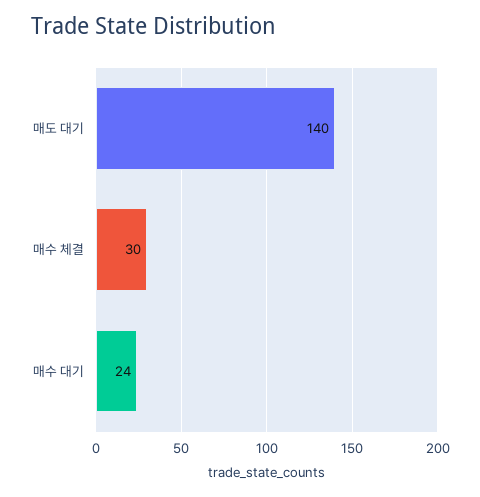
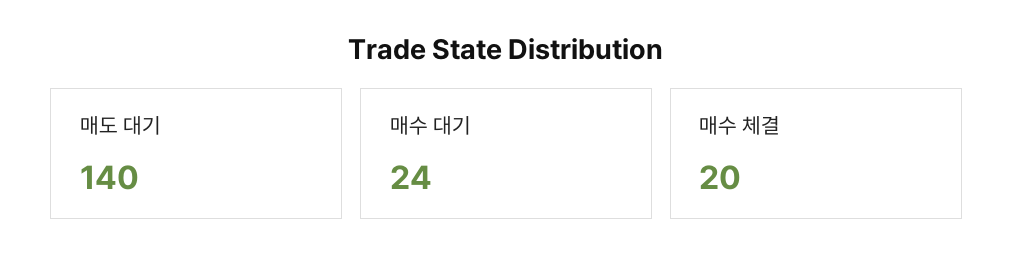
  {
    "매도 대기": 140,
-   "매수 체결": 30,
+   "매수 체결": 20,
    "매수 대기": 24
  }

